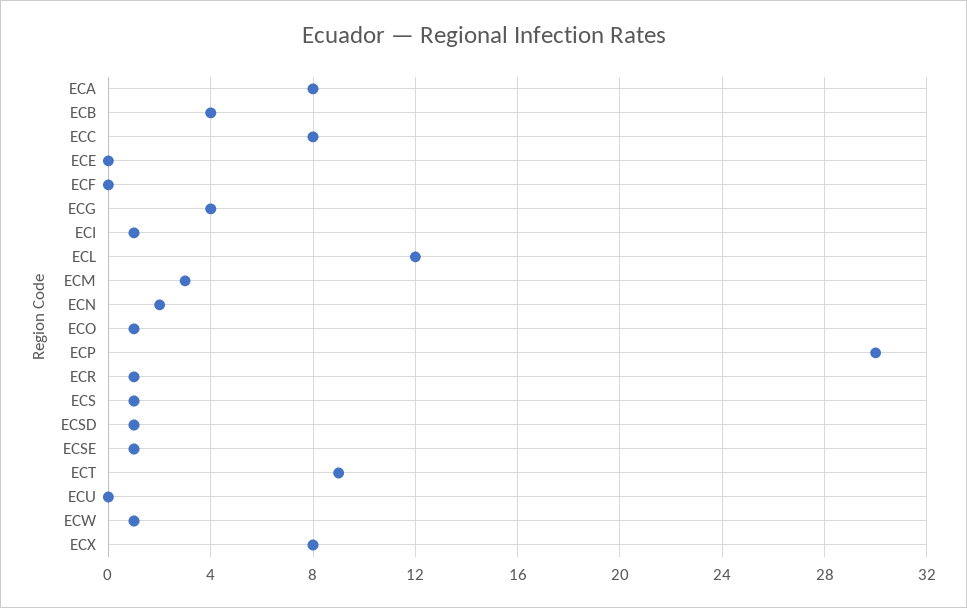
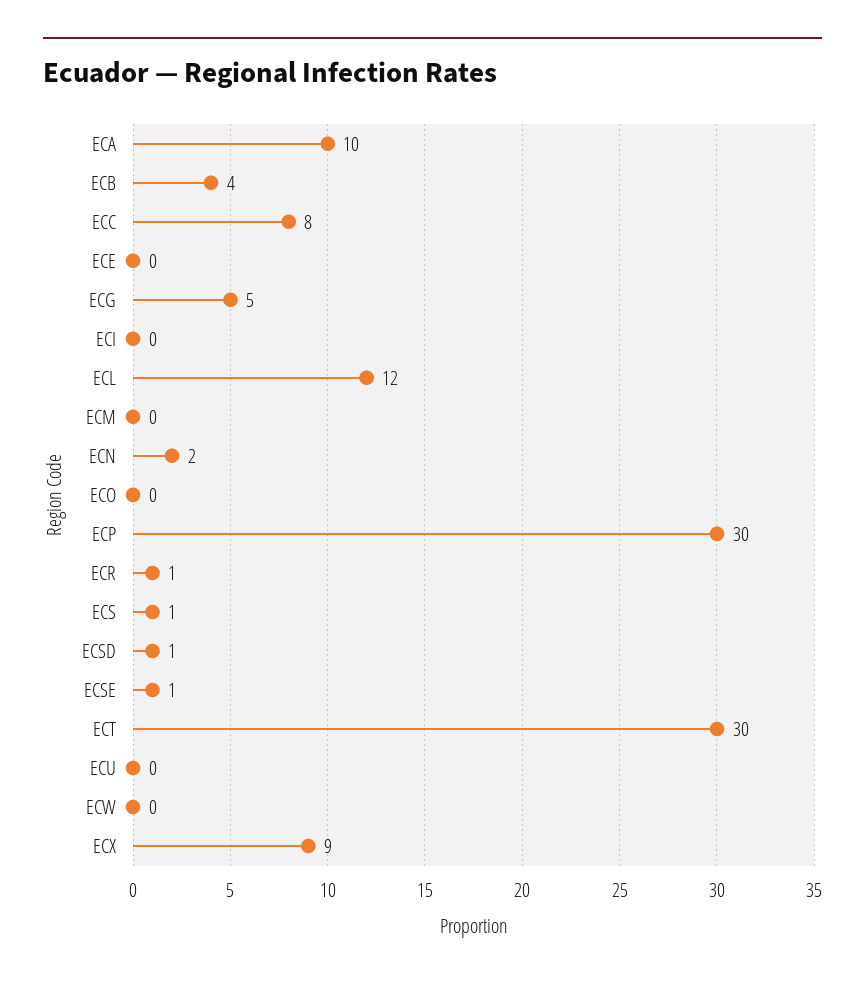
  {
-   "ECA": 8,
+   "ECA": 10,
    "ECB": 4,
    "ECC": 8,
    "ECE": 0,
-   "ECF": 0,
-   "ECG": 4,
+   "ECG": 5,
-   "ECI": 1,
+   "ECI": 0,
    "ECL": 12,
-   "ECM": 3,
+   "ECM": 0,
    "ECN": 2,
-   "ECO": 1,
+   "ECO": 0,
    "ECP": 30,
    "ECR": 1,
    "ECS": 1,
    "ECSD": 1,
    "ECSE": 1,
-   "ECT": 9,
+   "ECT": 30,
    "ECU": 0,
-   "ECW": 1,
+   "ECW": 0,
-   "ECX": 8
+   "ECX": 9
  }

